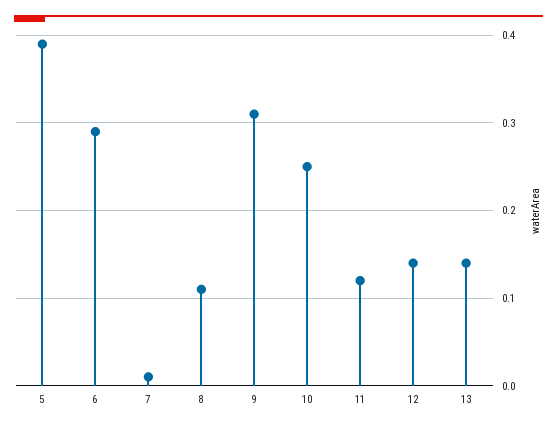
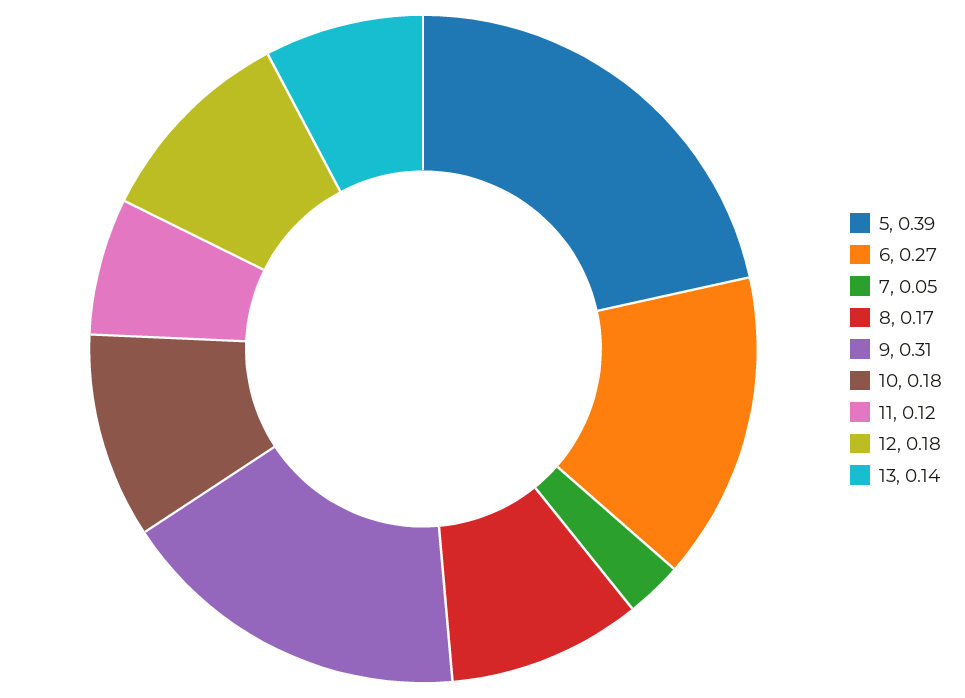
  {
    "5": 0.39,
-   "6": 0.29,
+   "6": 0.27,
-   "7": 0.01,
+   "7": 0.05,
-   "8": 0.11,
+   "8": 0.17,
    "9": 0.31,
-   "10": 0.25,
+   "10": 0.18,
    "11": 0.12,
-   "12": 0.14,
+   "12": 0.18,
    "13": 0.14
  }

